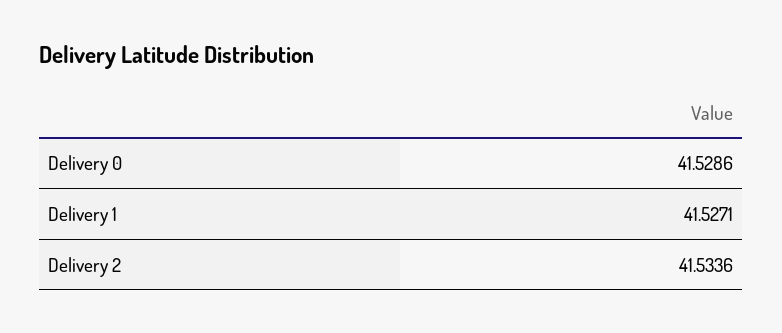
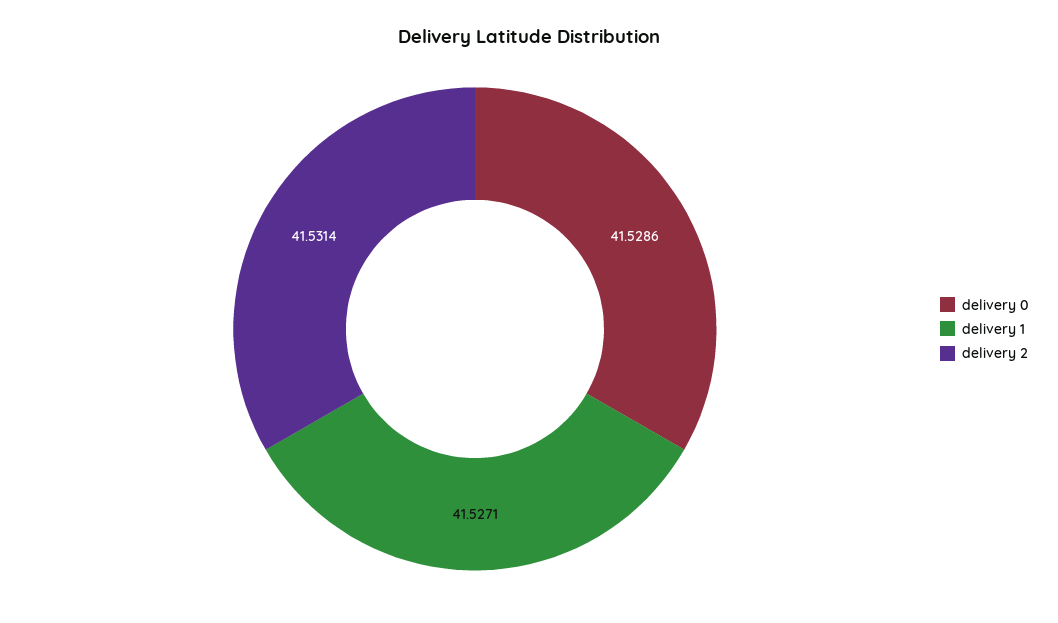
  {
    "Delivery 0": 41.5286,
    "Delivery 1": 41.5271,
-   "Delivery 2": 41.5336
+   "Delivery 2": 41.5314
  }

